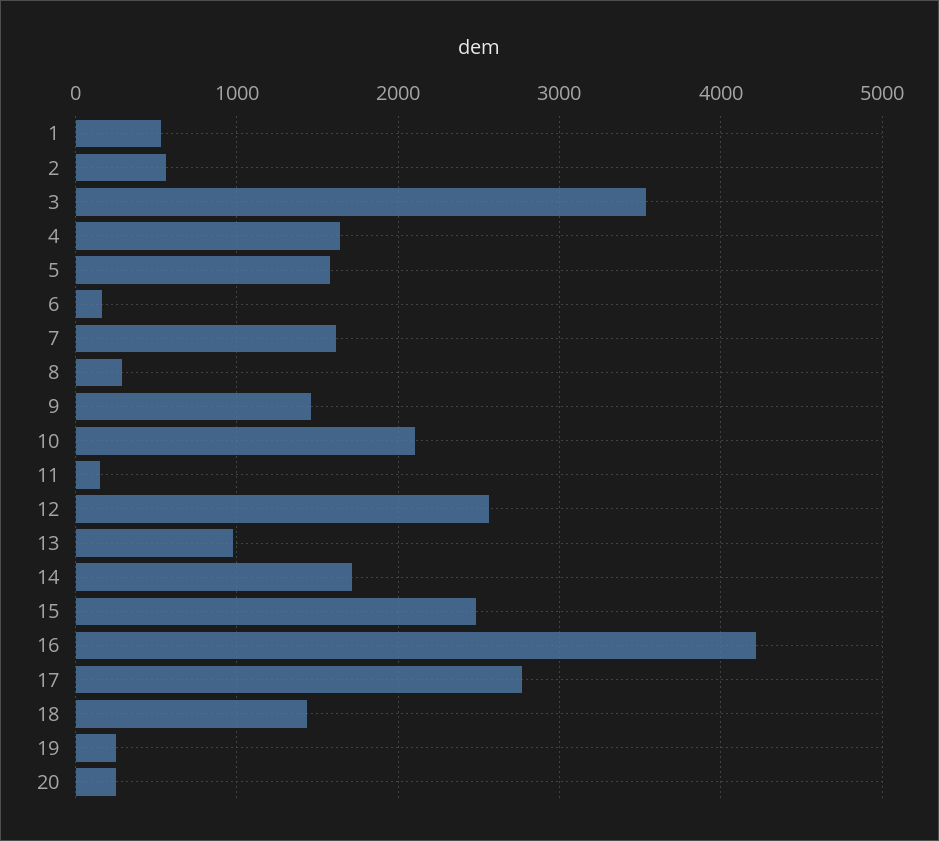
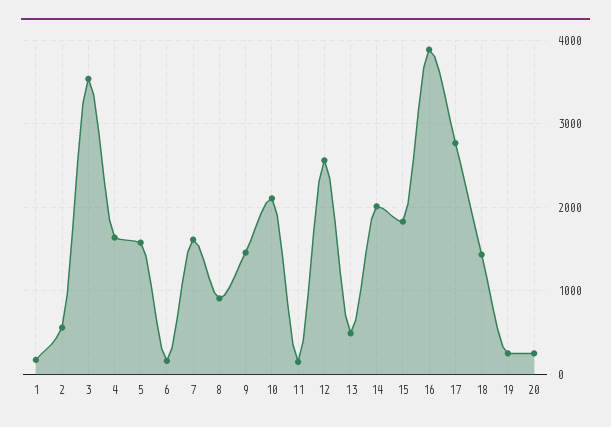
  {
-   "1": 500,
+   "1": 200,
    "2": 600,
    "3": 3500,
    "4": 1600,
    "5": 1600,
    "6": 200,
    "7": 1600,
-   "8": 300,
+   "8": 900,
    "9": 1500,
    "10": 2100,
    "11": 200,
    "12": 2600,
-   "13": 1000,
+   "13": 500,
-   "14": 1700,
+   "14": 2000,
-   "15": 2500,
+   "15": 1800,
-   "16": 4200,
+   "16": 3900,
    "17": 2800,
    "18": 1400,
    "19": 300,
    "20": 300
  }

